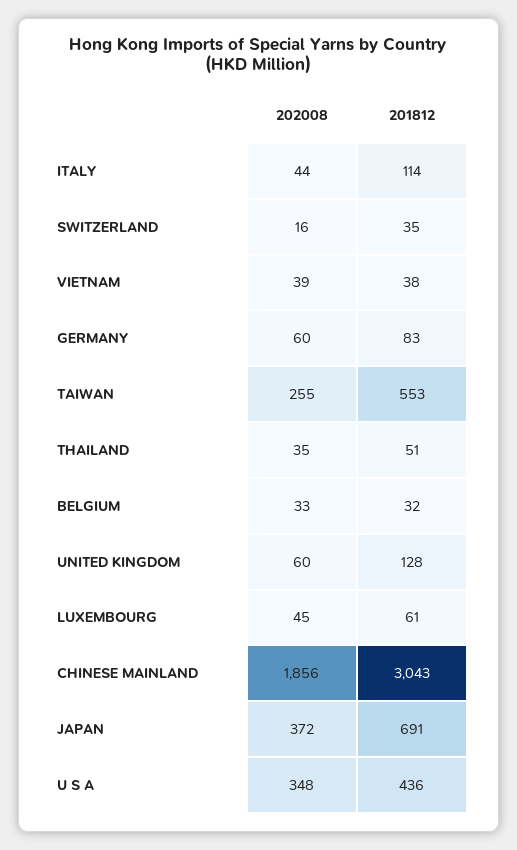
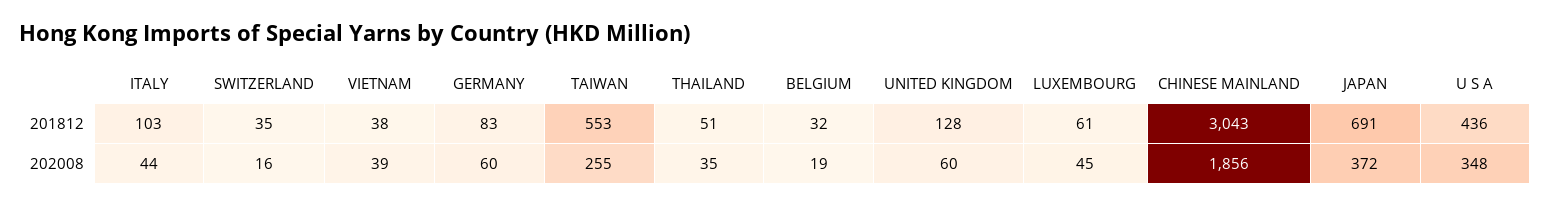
  {
    "202008": {
      "ITALY": 44,
      "SWITZERLAND": 16,
      "VIETNAM": 39,
      "GERMANY": 60,
      "TAIWAN": 255,
      "THAILAND": 35,
-     "BELGIUM": 33,
+     "BELGIUM": 19,
      "UNITED KINGDOM": 60,
      "LUXEMBOURG": 45,
      "CHINESE MAINLAND": 1856,
      "JAPAN": 372,
      "U S A": 348
    },
    "201812": {
-     "ITALY": 114,
+     "ITALY": 103,
      "SWITZERLAND": 35,
      "VIETNAM": 38,
      "GERMANY": 83,
      "TAIWAN": 553,
      "THAILAND": 51,
      "BELGIUM": 32,
      "UNITED KINGDOM": 128,
      "LUXEMBOURG": 61,
      "CHINESE MAINLAND": 3043,
      "JAPAN": 691,
      "U S A": 436
    }
  }

